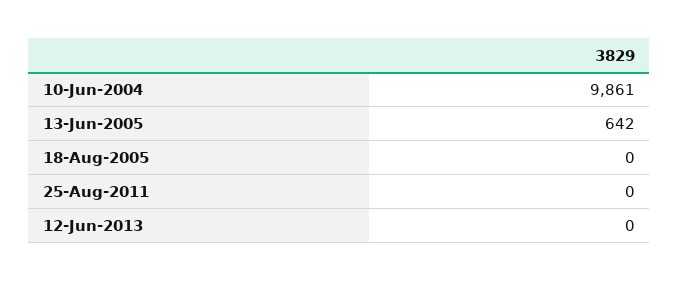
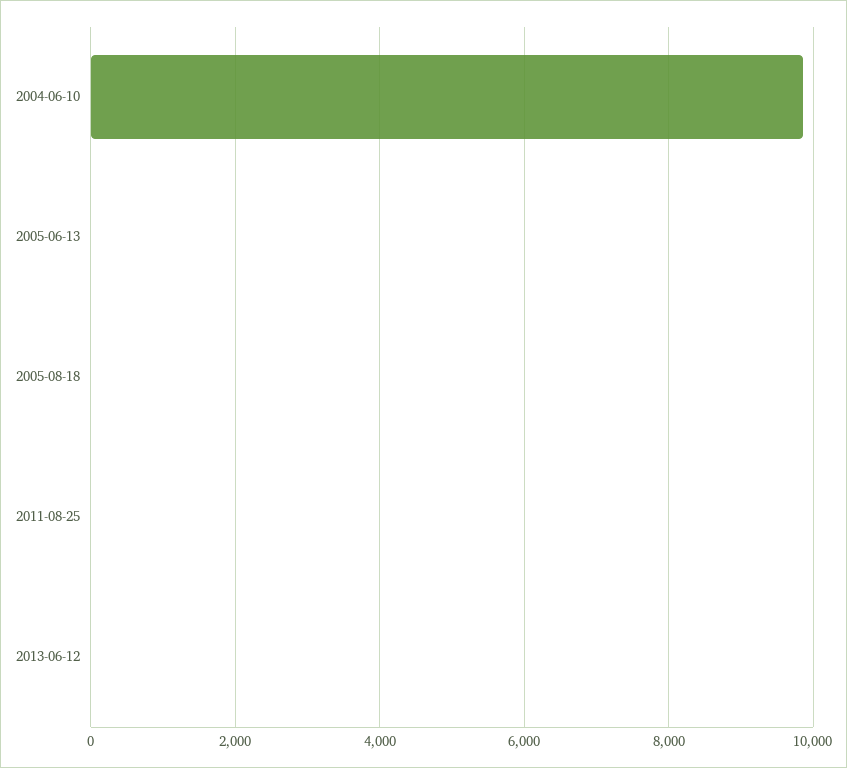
  {
    "10-Jun-2004": 9861,
-   "13-Jun-2005": 642,
+   "13-Jun-2005": 0,
    "18-Aug-2005": 0,
    "25-Aug-2011": 0,
    "12-Jun-2013": 0
  }

